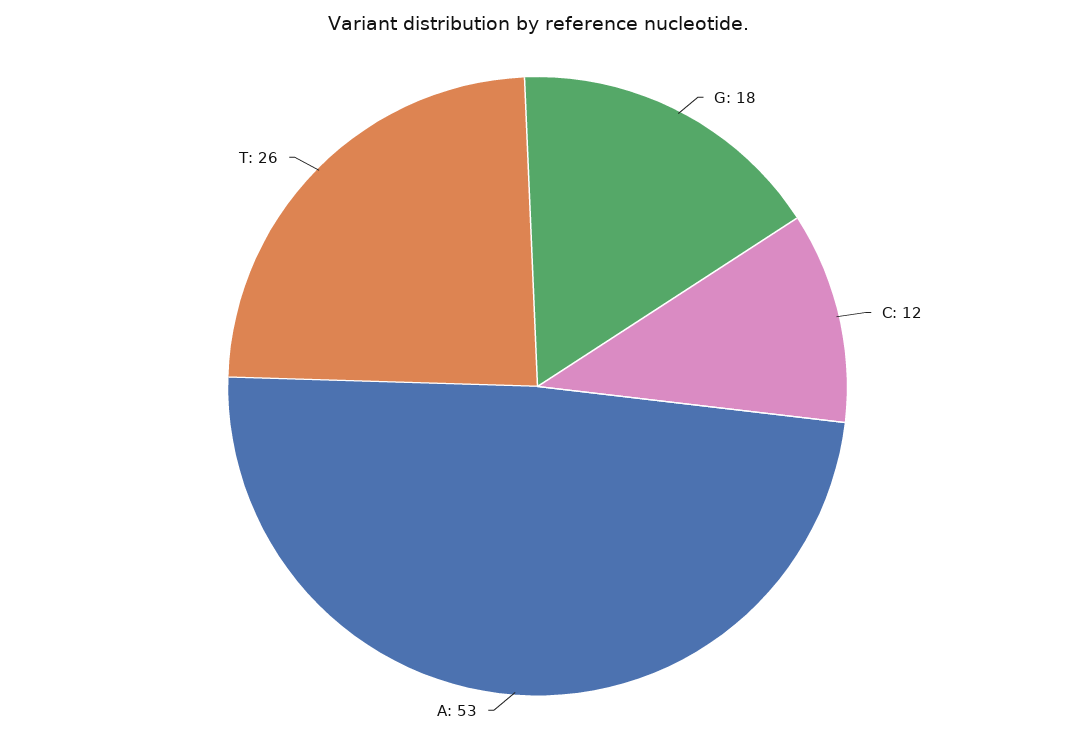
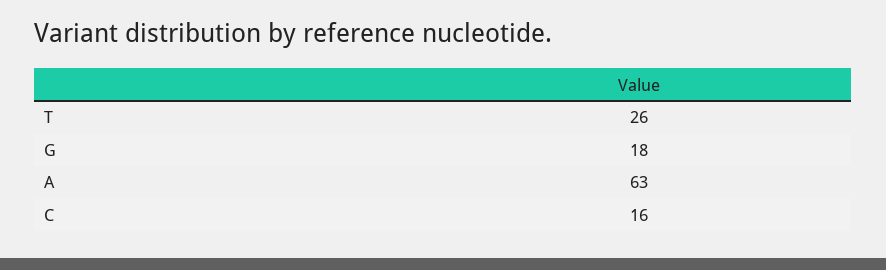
  {
    "G": 18,
-   "C": 12,
+   "C": 16,
-   "A": 53,
+   "A": 63,
    "T": 26
  }

